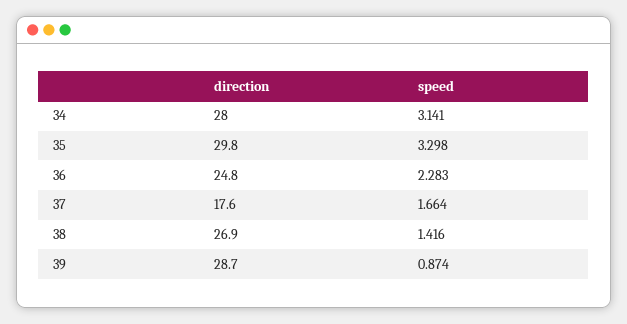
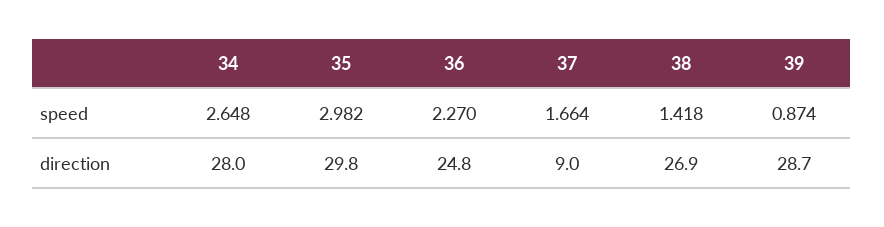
  {
    "direction": {
      "34": 28,
      "35": 29.8,
      "36": 24.8,
-     "37": 17.6,
+     "37": 9,
      "38": 26.9,
      "39": 28.7
    },
    "speed": {
-     "34": 3.141,
+     "34": 2.648,
-     "35": 3.298,
+     "35": 2.982,
-     "36": 2.283,
+     "36": 2.27,
      "37": 1.664,
-     "38": 1.416,
+     "38": 1.418,
      "39": 0.874
    }
  }

